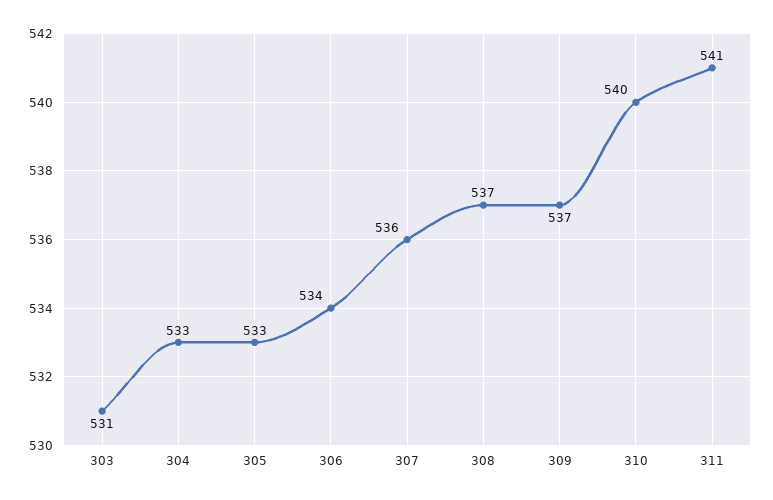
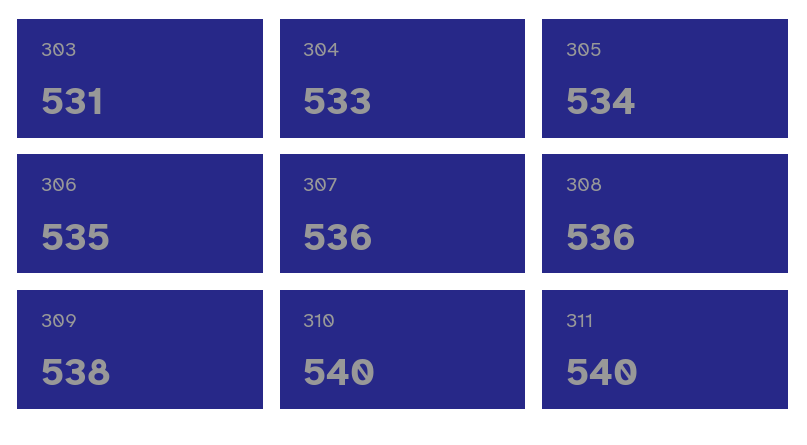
  {
    "303": 531,
    "304": 533,
-   "305": 533,
+   "305": 534,
-   "306": 534,
+   "306": 535,
    "307": 536,
-   "308": 537,
+   "308": 536,
-   "309": 537,
+   "309": 538,
    "310": 540,
-   "311": 541
+   "311": 540
  }

